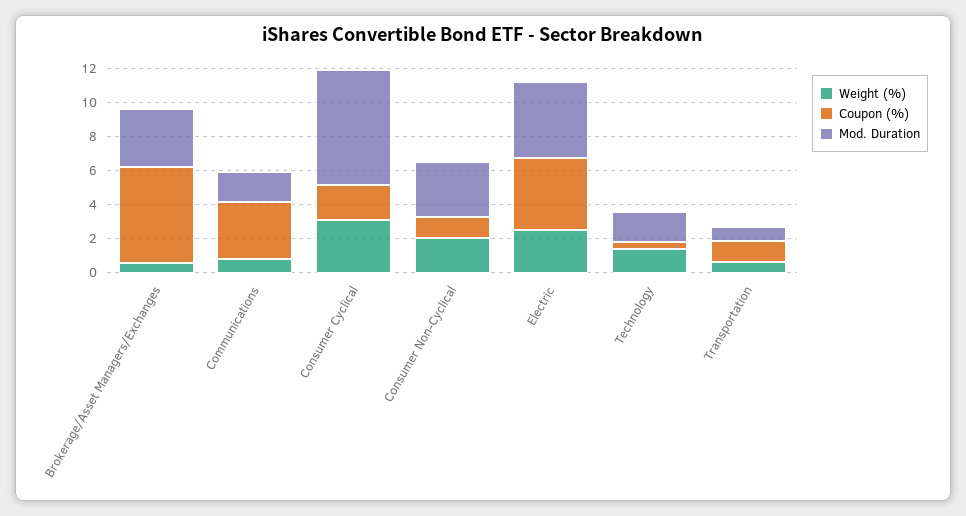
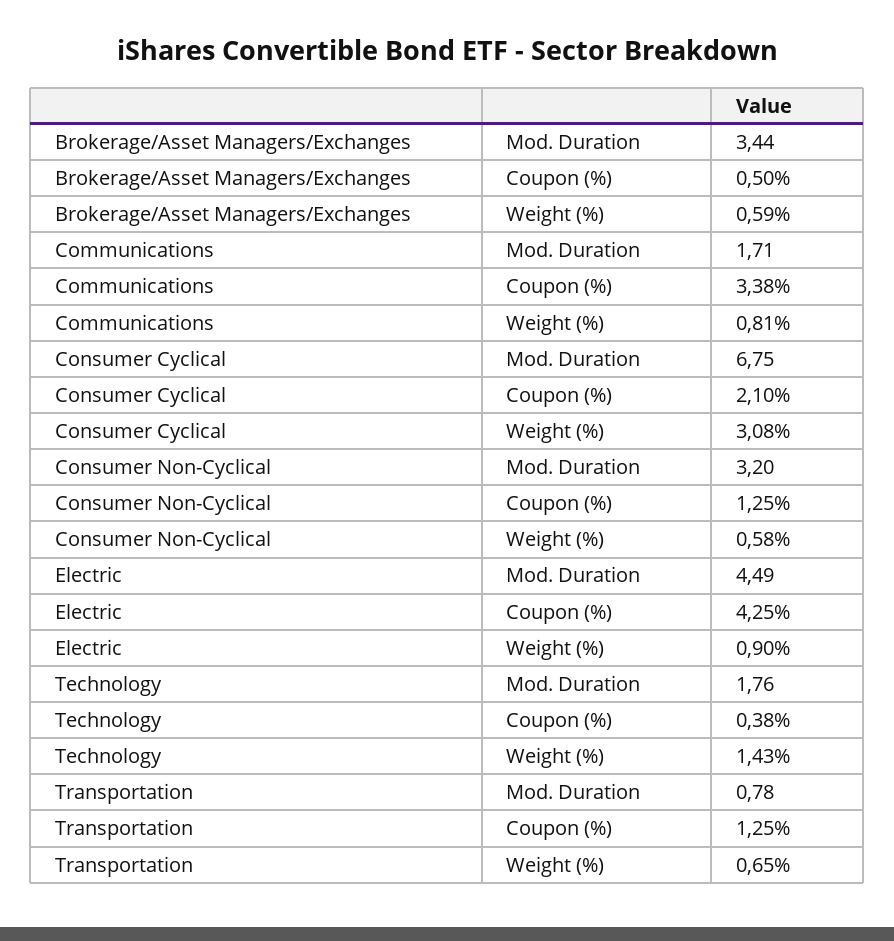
  {
    "Weight (%)": {
      "Brokerage/Asset Managers/Exchanges": 0.59,
      "Communications": 0.81,
      "Consumer Cyclical": 3.08,
-     "Consumer Non-Cyclical": 2,
+     "Consumer Non-Cyclical": 0.58,
-     "Electric": 2.5,
+     "Electric": 0.9,
      "Technology": 1.43,
      "Transportation": 0.65
    },
    "Coupon (%)": {
-     "Brokerage/Asset Managers/Exchanges": 5.5,
+     "Brokerage/Asset Managers/Exchanges": 0.5,
      "Communications": 3.38,
      "Consumer Cyclical": 2.1,
      "Consumer Non-Cyclical": 1.25,
      "Electric": 4.25,
      "Technology": 0.38,
      "Transportation": 1.25
    },
    "Mod. Duration": {
      "Brokerage/Asset Managers/Exchanges": 3.44,
      "Communications": 1.71,
      "Consumer Cyclical": 6.75,
      "Consumer Non-Cyclical": 3.2,
      "Electric": 4.49,
      "Technology": 1.76,
      "Transportation": 0.78
    }
  }

